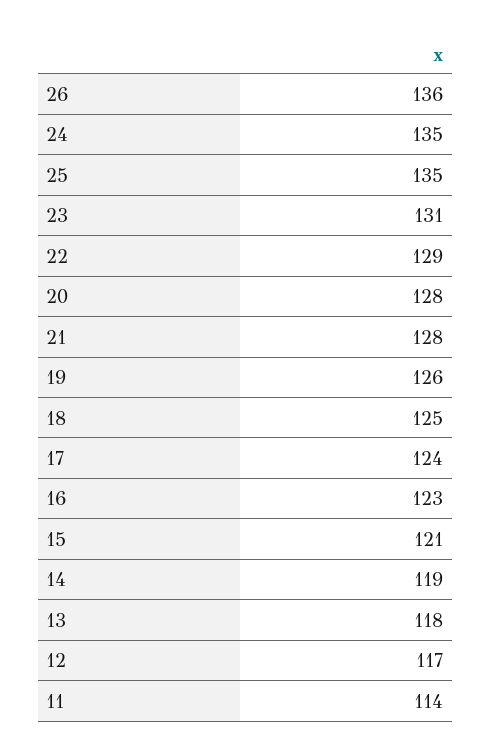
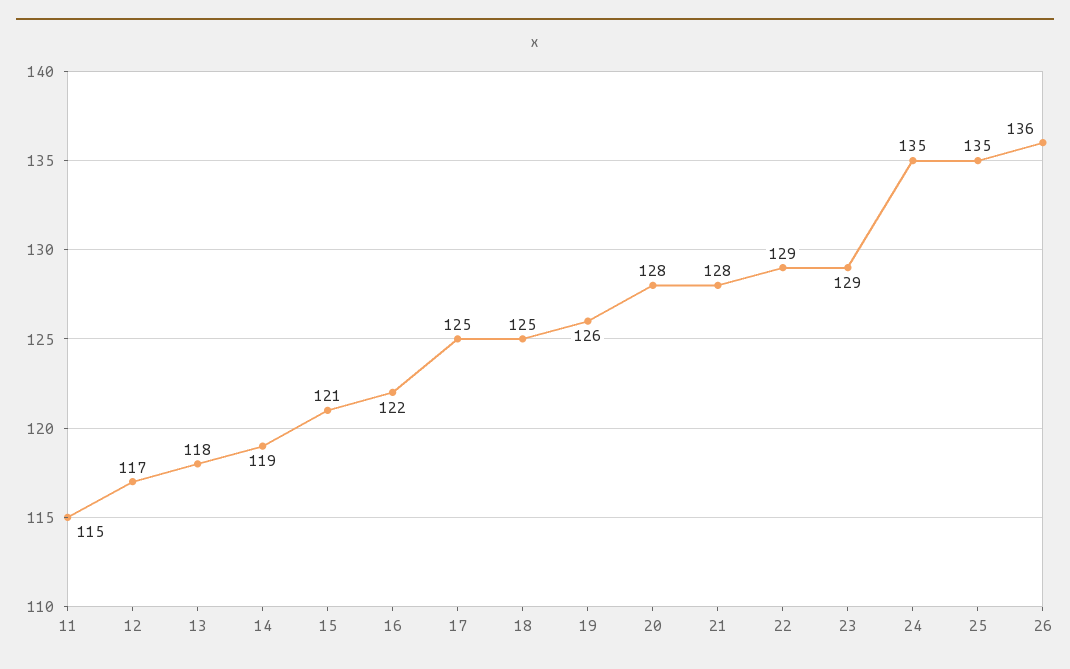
  {
    "26": 136,
    "24": 135,
    "25": 135,
-   "23": 131,
+   "23": 129,
    "22": 129,
    "20": 128,
    "21": 128,
    "19": 126,
    "18": 125,
-   "17": 124,
+   "17": 125,
-   "16": 123,
+   "16": 122,
    "15": 121,
    "14": 119,
    "13": 118,
    "12": 117,
-   "11": 114
+   "11": 115
  }

